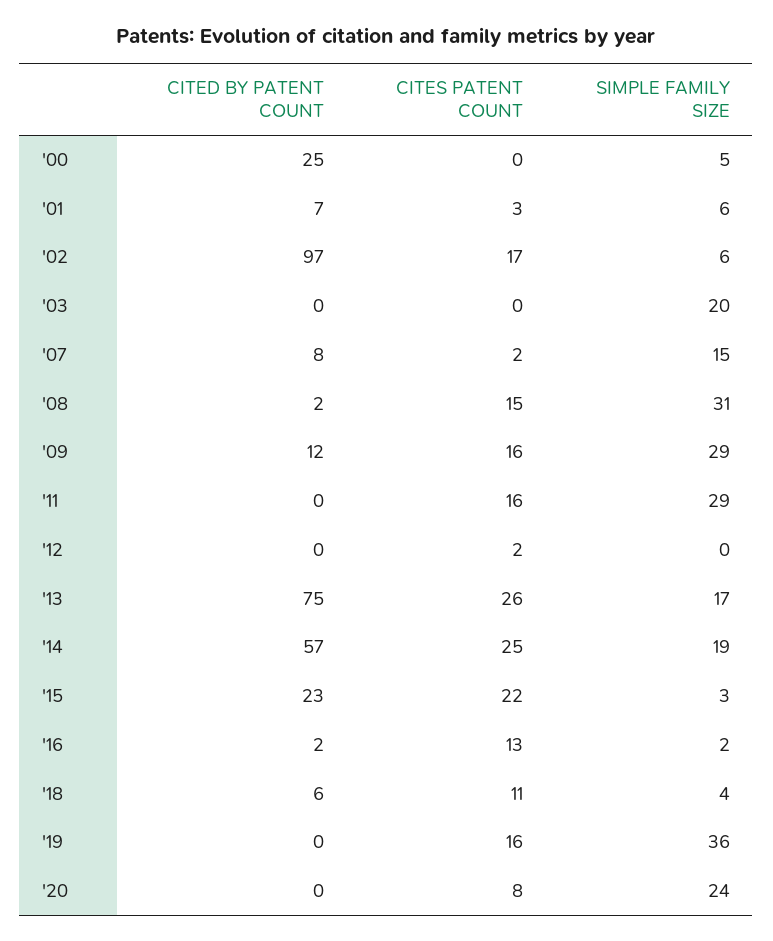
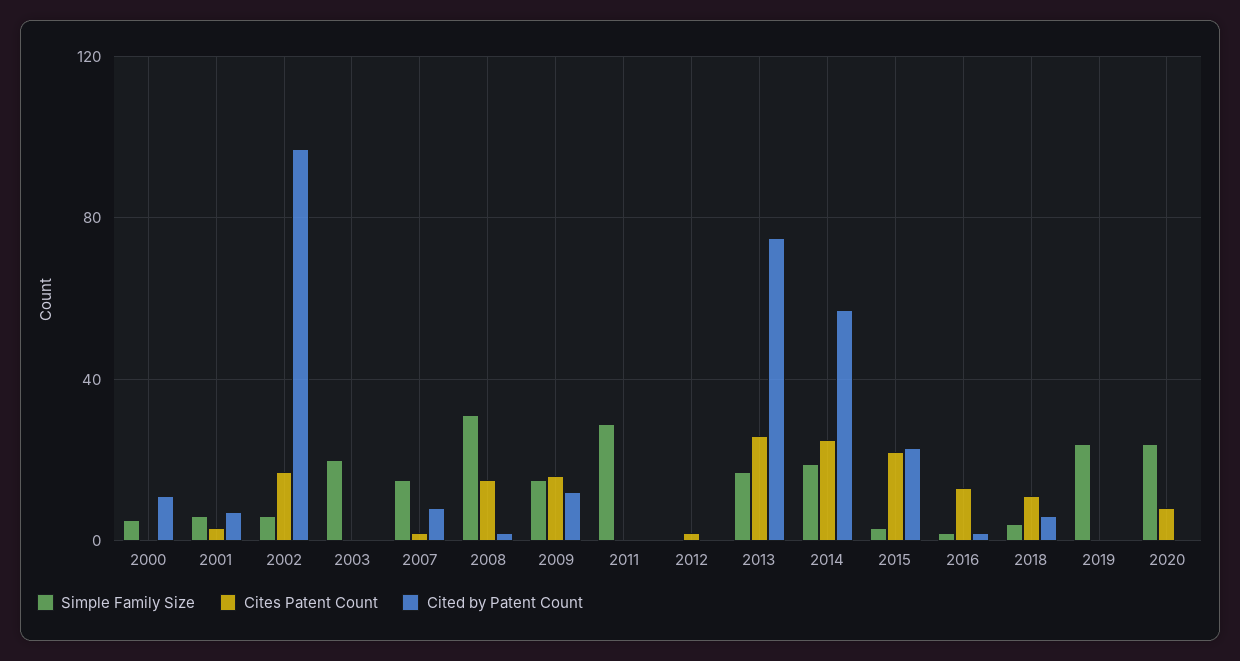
  {
    "CITED BY PATENT COUNT": {
-     "'00": 25,
+     "'00": 10,
      "'01": 7,
      "'02": 97,
      "'03": 0,
      "'07": 8,
      "'08": 2,
      "'09": 12,
      "'11": 0,
      "'12": 0,
      "'13": 75,
      "'14": 57,
      "'15": 23,
      "'16": 2,
      "'18": 6,
      "'19": 0,
      "'20": 0
    },
    "CITES PATENT COUNT": {
      "'00": 0,
      "'01": 3,
      "'02": 17,
      "'03": 0,
      "'07": 2,
      "'08": 15,
      "'09": 16,
-     "'11": 16,
+     "'11": 0,
      "'12": 2,
      "'13": 26,
      "'14": 25,
      "'15": 22,
      "'16": 13,
      "'18": 11,
-     "'19": 16,
+     "'19": 0,
      "'20": 8
    },
    "SIMPLE FAMILY SIZE": {
      "'00": 5,
      "'01": 6,
      "'02": 6,
      "'03": 20,
      "'07": 15,
      "'08": 31,
-     "'09": 29,
+     "'09": 15,
      "'11": 29,
      "'12": 0,
      "'13": 17,
      "'14": 19,
      "'15": 3,
      "'16": 2,
      "'18": 4,
-     "'19": 36,
+     "'19": 25,
      "'20": 24
    }
  }

